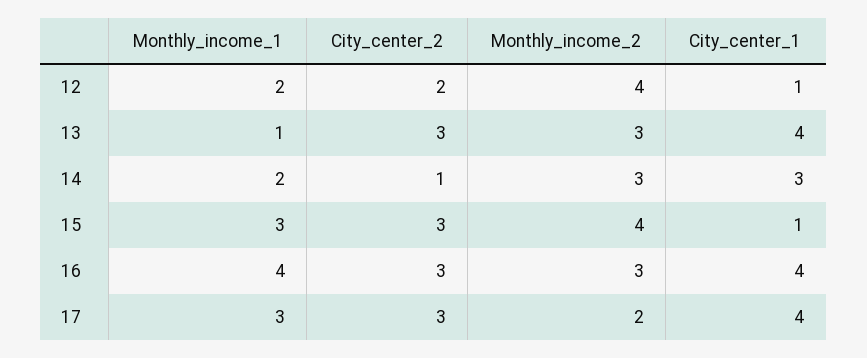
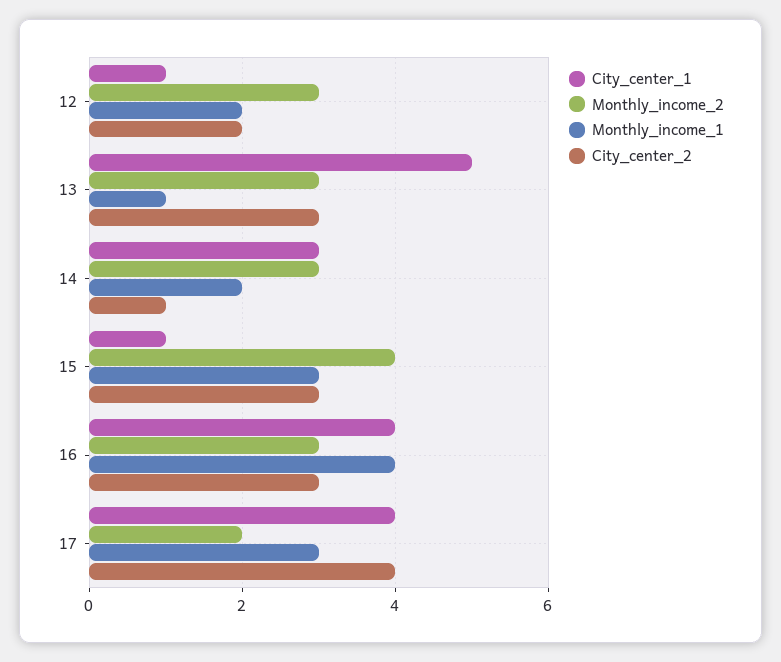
  {
    "Monthly_income_1": {
      "12": 2,
      "13": 1,
      "14": 2,
      "15": 3,
      "16": 4,
      "17": 3
    },
    "City_center_2": {
      "12": 2,
      "13": 3,
      "14": 1,
      "15": 3,
      "16": 3,
-     "17": 3
+     "17": 4
    },
    "Monthly_income_2": {
-     "12": 4,
+     "12": 3,
      "13": 3,
      "14": 3,
      "15": 4,
      "16": 3,
      "17": 2
    },
    "City_center_1": {
      "12": 1,
-     "13": 4,
+     "13": 5,
      "14": 3,
      "15": 1,
      "16": 4,
      "17": 4
    }
  }

